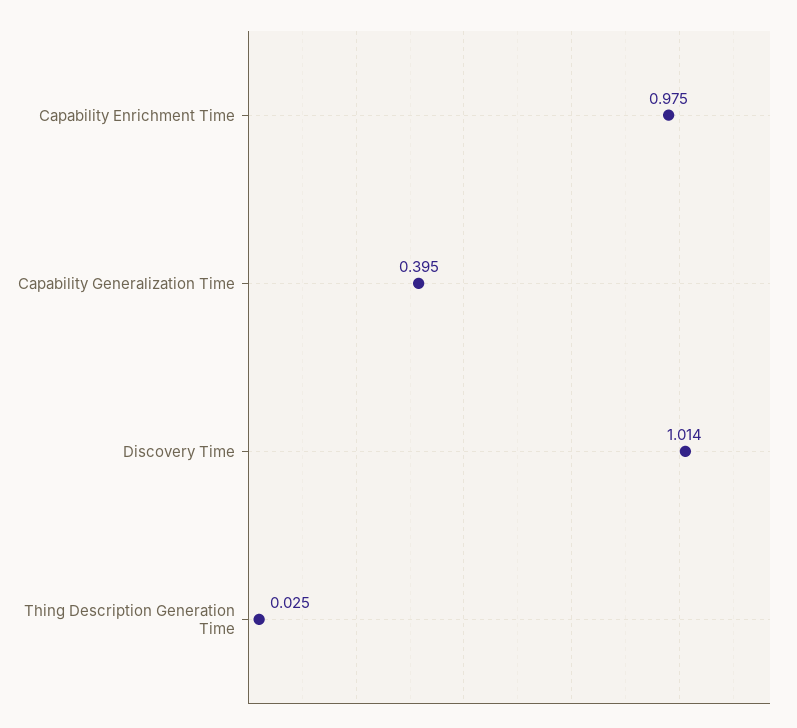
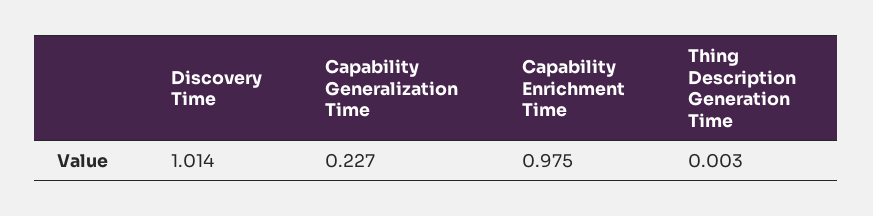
  {
    "Capability Enrichment Time": 0.975,
-   "Capability Generalization Time": 0.395,
+   "Capability Generalization Time": 0.227,
    "Discovery Time": 1.014,
-   "Thing Description Generation Time": 0.025
+   "Thing Description Generation Time": 0.003
  }

